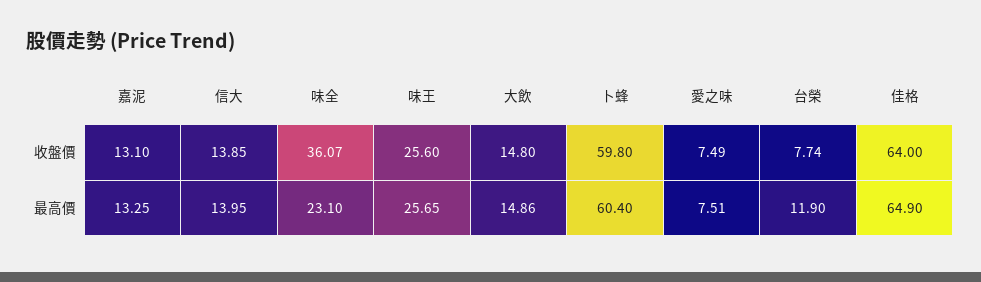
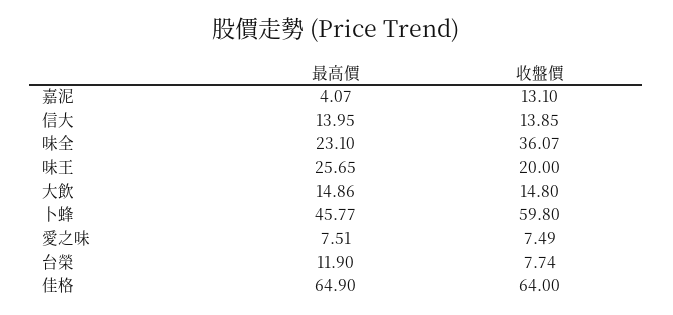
  {
    "嘉泥": {
      "收盤價": 13.1,
-     "最高價": 13.25
+     "最高價": 4.07
    },
    "信大": {
      "收盤價": 13.85,
      "最高價": 13.95
    },
    "味全": {
      "收盤價": 36.07,
      "最高價": 23.1
    },
    "味王": {
-     "收盤價": 25.6,
+     "收盤價": 20,
      "最高價": 25.65
    },
    "大飲": {
      "收盤價": 14.8,
      "最高價": 14.86
    },
    "卜蜂": {
      "收盤價": 59.8,
-     "最高價": 60.4
+     "最高價": 45.77
    },
    "愛之味": {
      "收盤價": 7.49,
      "最高價": 7.51
    },
    "台榮": {
      "收盤價": 7.74,
      "最高價": 11.9
    },
    "佳格": {
      "收盤價": 64,
      "最高價": 64.9
    }
  }

